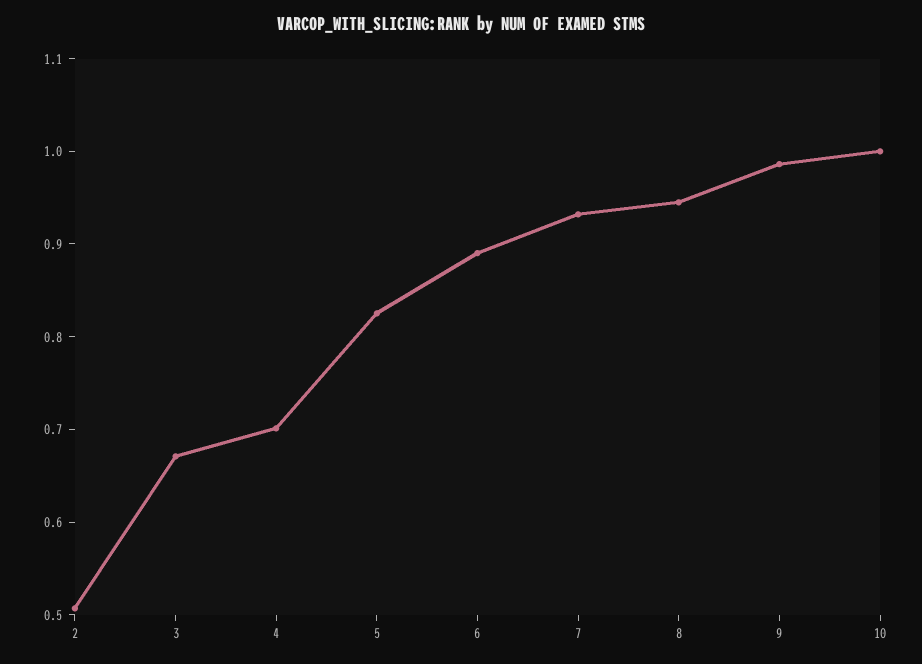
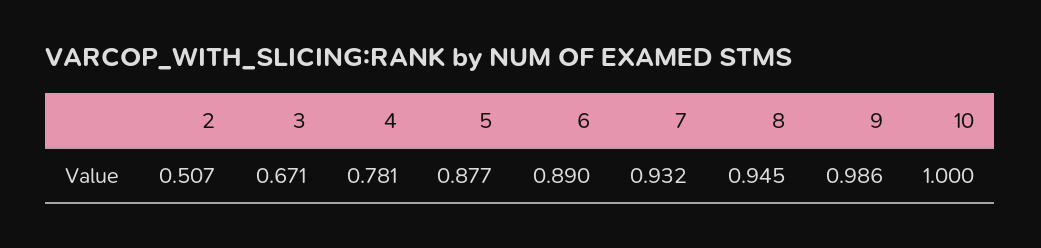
  {
    "2": 0.507,
    "3": 0.671,
-   "4": 0.7,
+   "4": 0.781,
-   "5": 0.82,
+   "5": 0.877,
    "6": 0.89,
    "7": 0.932,
    "8": 0.945,
    "9": 0.986,
    "10": 1
  }

